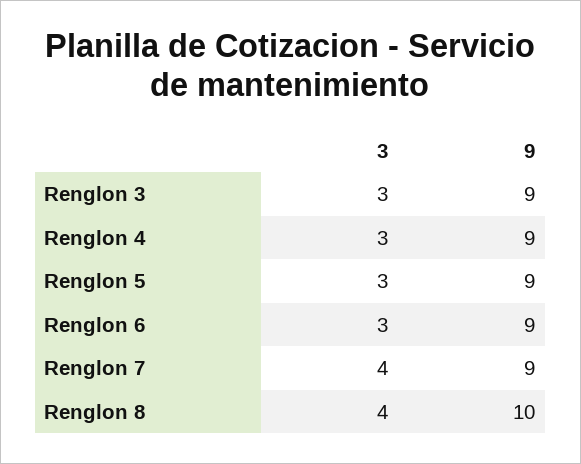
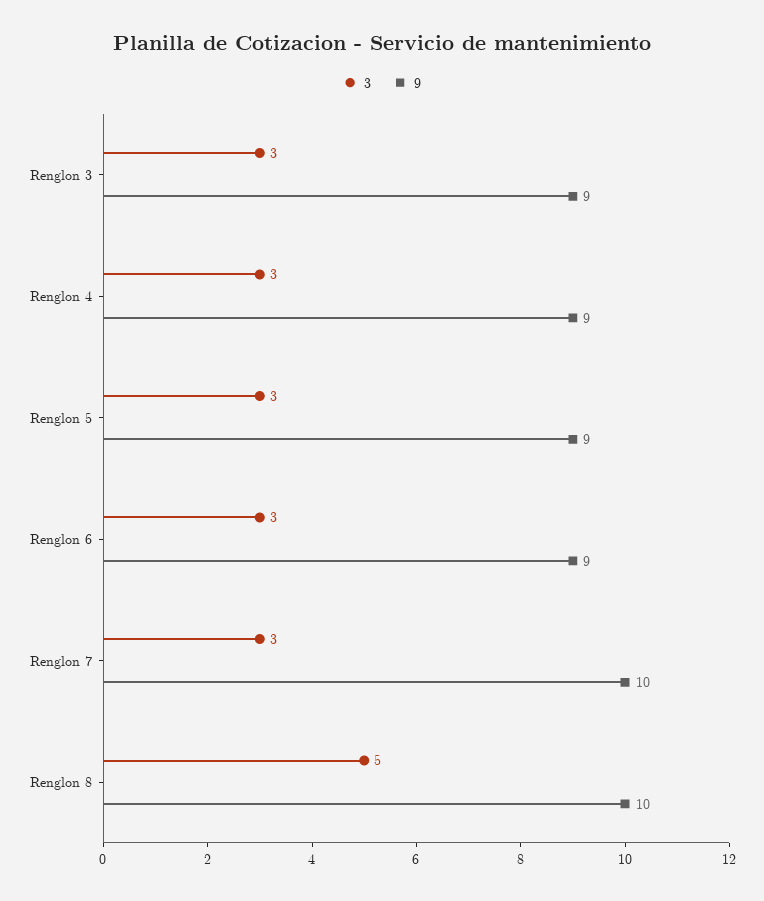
  {
    "3": {
      "Renglon 3": 3,
      "Renglon 4": 3,
      "Renglon 5": 3,
      "Renglon 6": 3,
-     "Renglon 7": 4,
+     "Renglon 7": 3,
-     "Renglon 8": 4
+     "Renglon 8": 5
    },
    "9": {
      "Renglon 3": 9,
      "Renglon 4": 9,
      "Renglon 5": 9,
      "Renglon 6": 9,
-     "Renglon 7": 9,
+     "Renglon 7": 10,
      "Renglon 8": 10
    }
  }

